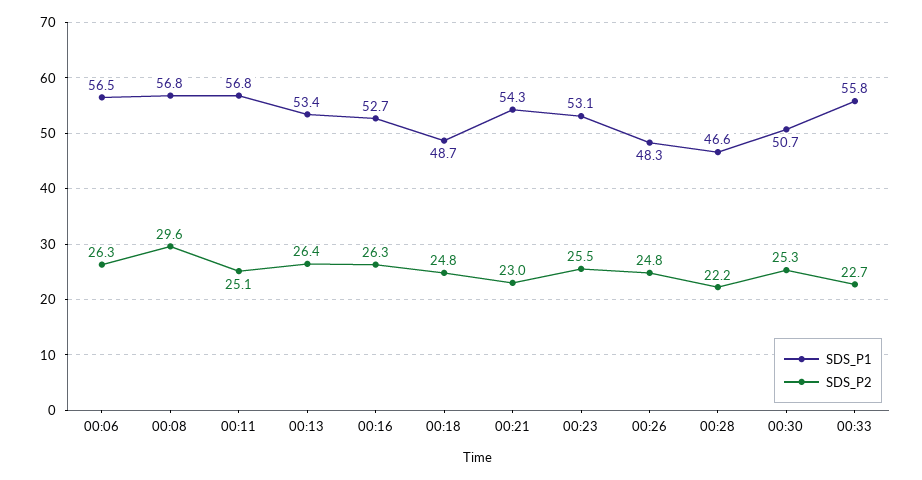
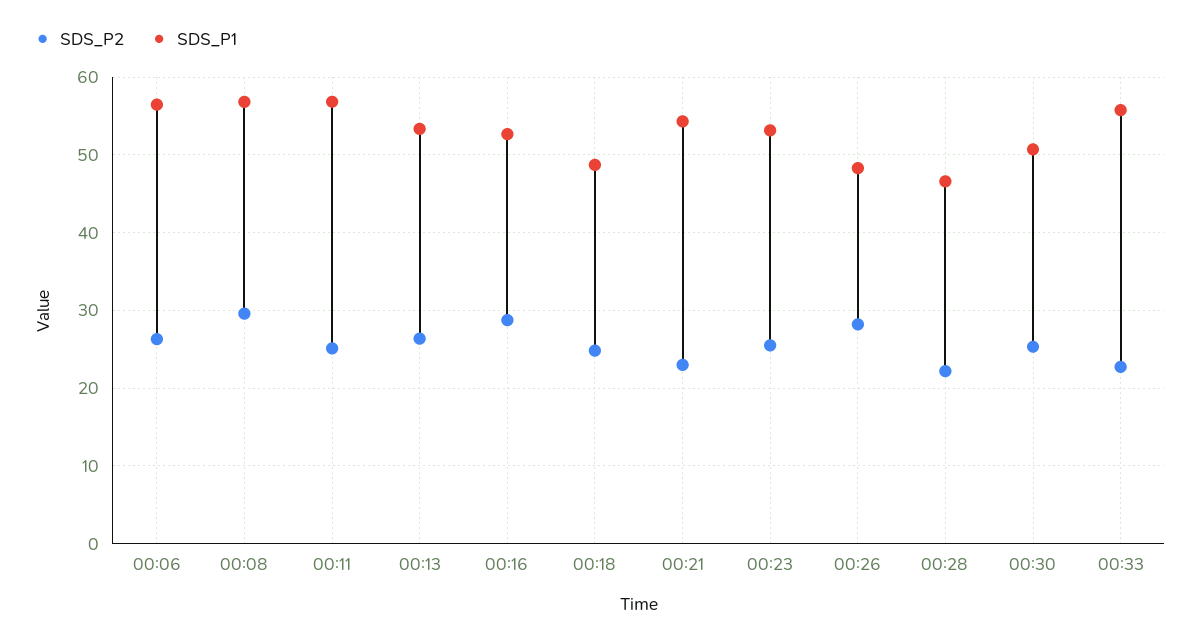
  {
    "SDS_P1": {
      "00:06": 56.5,
      "00:08": 56.8,
      "00:11": 56.8,
      "00:13": 53.4,
      "00:16": 52.7,
      "00:18": 48.7,
      "00:21": 54.3,
      "00:23": 53.1,
      "00:26": 48.3,
      "00:28": 46.6,
      "00:30": 50.7,
      "00:33": 55.8
    },
    "SDS_P2": {
      "00:06": 26.3,
      "00:08": 29.6,
      "00:11": 25.1,
      "00:13": 26.4,
-     "00:16": 26.3,
+     "00:16": 29,
      "00:18": 24.8,
      "00:21": 23,
      "00:23": 25.5,
-     "00:26": 24.8,
+     "00:26": 28,
      "00:28": 22.2,
      "00:30": 25.3,
      "00:33": 22.7
    }
  }

